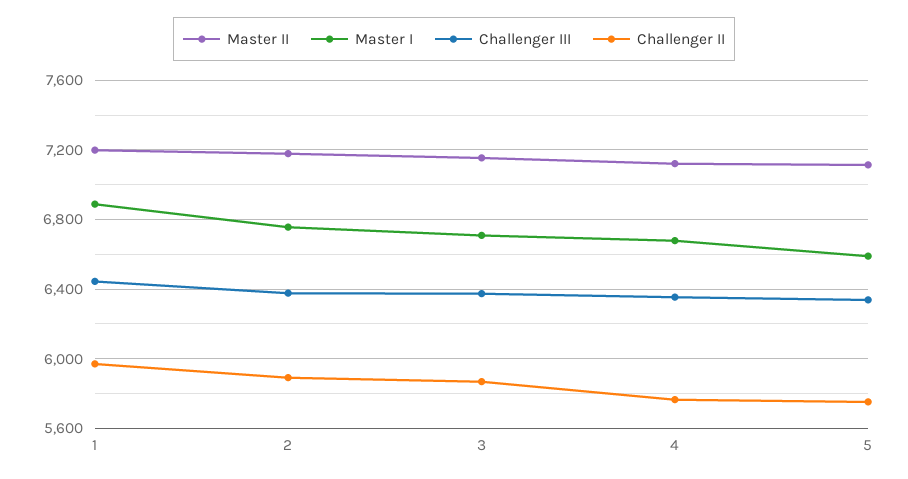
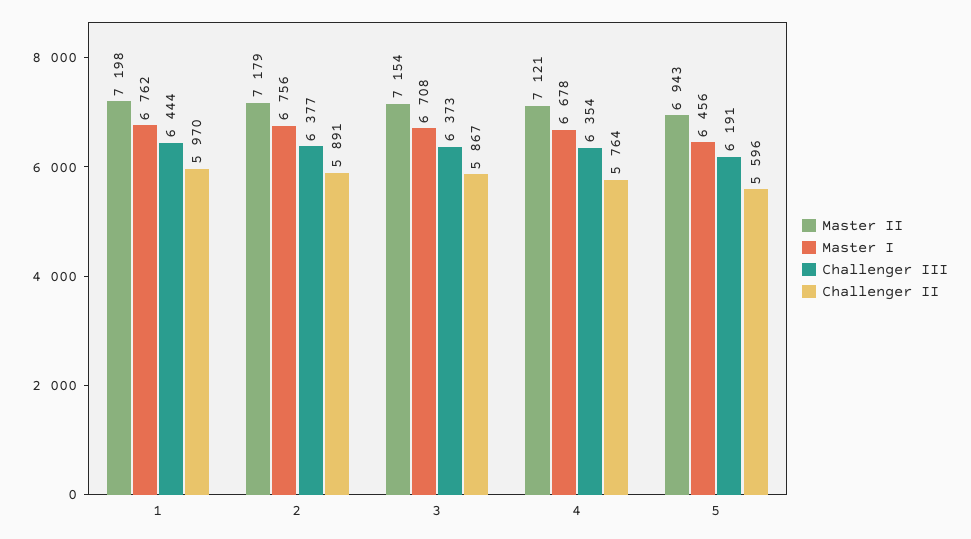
  {
    "Master II": {
      "1": 7198,
      "2": 7179,
      "3": 7154,
      "4": 7121,
-     "5": 7100
+     "5": 6943
    },
    "Master I": {
-     "1": 6900,
+     "1": 6762,
      "2": 6756,
      "3": 6708,
      "4": 6678,
-     "5": 6600
+     "5": 6456
    },
    "Challenger III": {
      "1": 6444,
      "2": 6377,
      "3": 6373,
      "4": 6354,
-     "5": 6350
+     "5": 6191
    },
    "Challenger II": {
      "1": 5970,
      "2": 5891,
      "3": 5867,
      "4": 5764,
-     "5": 5750
+     "5": 5596
    }
  }

